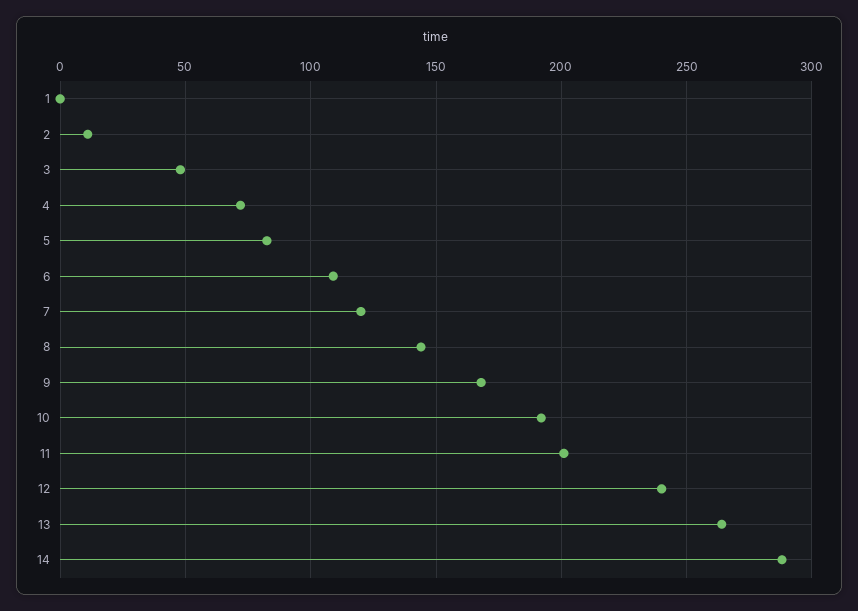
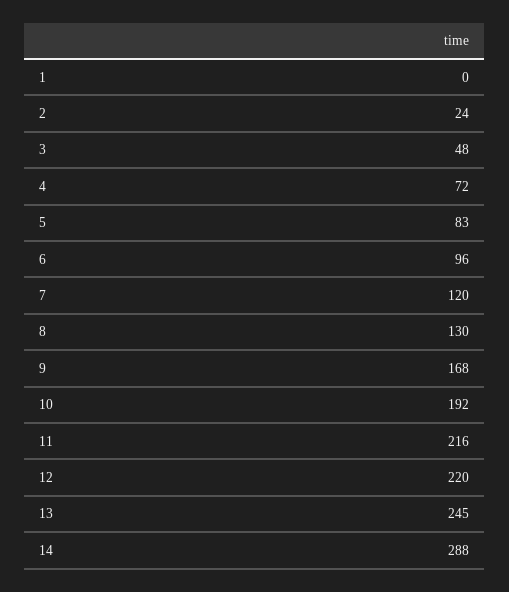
  {
    "1": 0,
-   "2": 10,
+   "2": 24,
    "3": 48,
    "4": 72,
    "5": 83,
-   "6": 110,
+   "6": 96,
    "7": 120,
-   "8": 145,
+   "8": 130,
    "9": 168,
    "10": 192,
-   "11": 200,
+   "11": 216,
-   "12": 240,
+   "12": 220,
-   "13": 265,
+   "13": 245,
    "14": 288
  }

